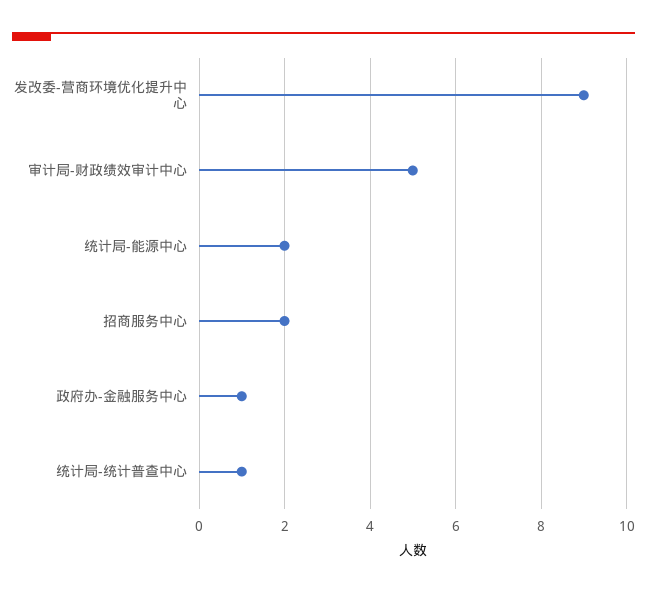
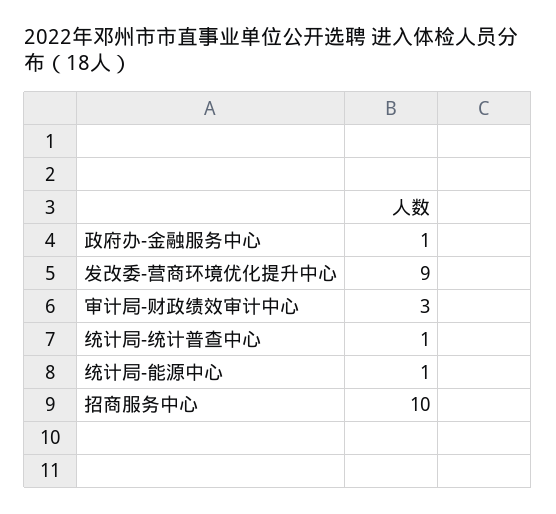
  {
    "发改委-营商环境优化提升中心": 9,
-   "审计局-财政绩效审计中心": 5,
+   "审计局-财政绩效审计中心": 3,
-   "统计局-能源中心": 2,
+   "统计局-能源中心": 1,
-   "招商服务中心": 2,
+   "招商服务中心": 10,
    "政府办-金融服务中心": 1,
    "统计局-统计普查中心": 1
  }

